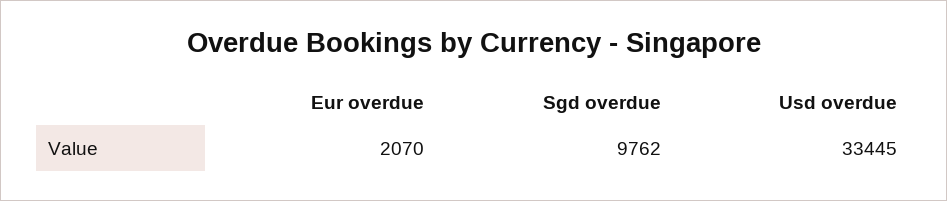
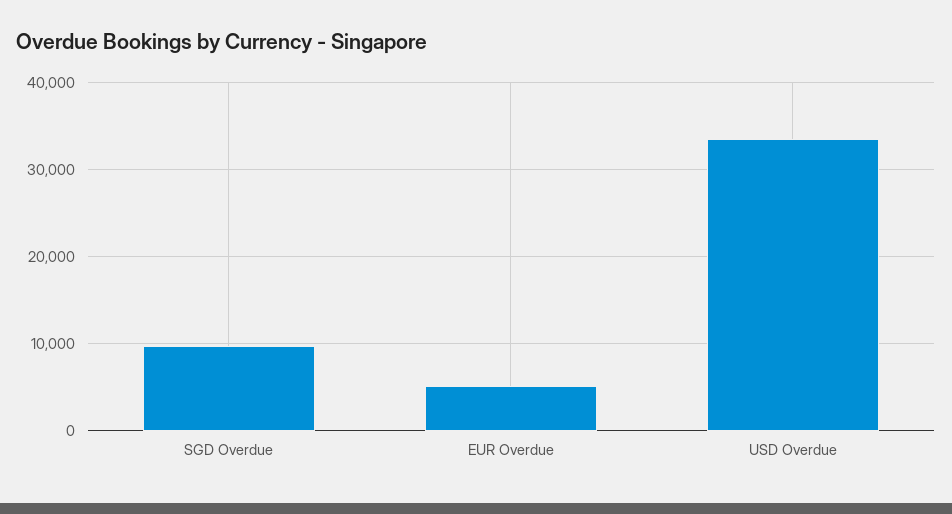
  {
-   "Eur overdue": 2070,
+   "Eur overdue": 5000,
    "Sgd overdue": 9762,
    "Usd overdue": 33445
  }

